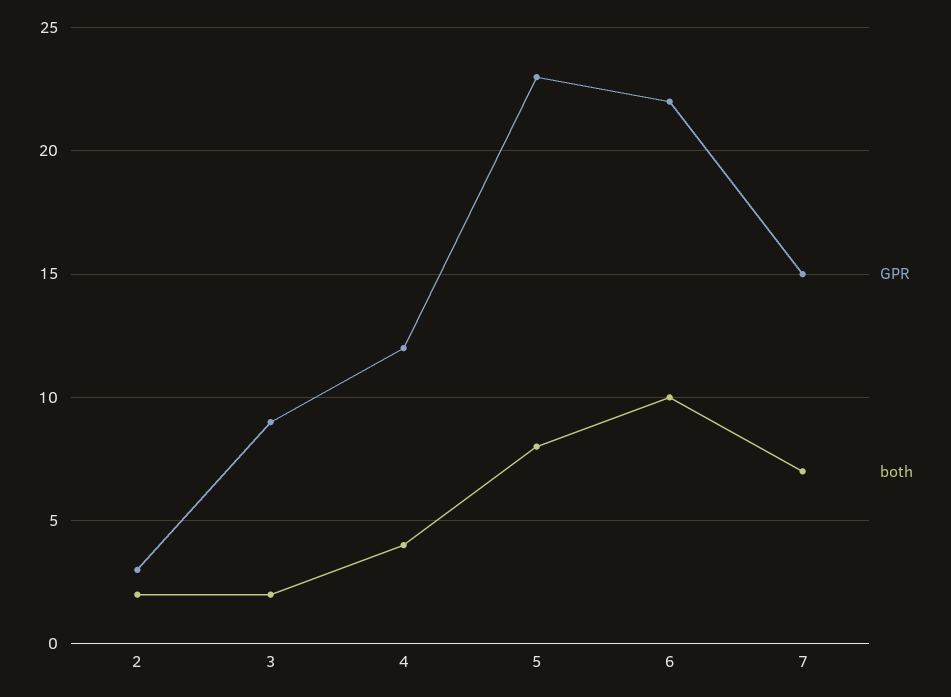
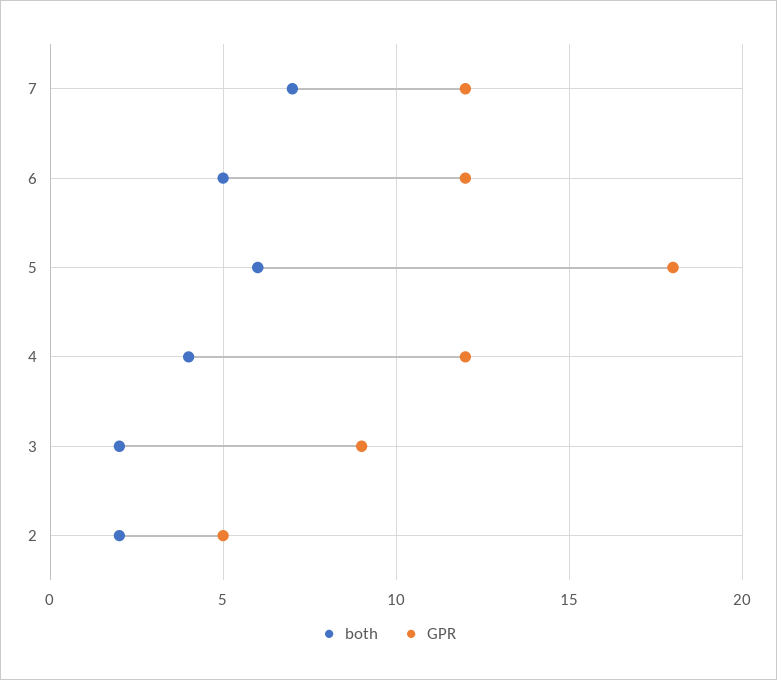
  {
    "GPR": {
-     "2": 3,
+     "2": 5,
      "3": 9,
      "4": 12,
-     "5": 23,
+     "5": 18,
-     "6": 22,
+     "6": 12,
-     "7": 15
+     "7": 12
    },
    "both": {
      "2": 2,
      "3": 2,
      "4": 4,
-     "5": 8,
+     "5": 6,
-     "6": 10,
+     "6": 5,
      "7": 7
    }
  }

